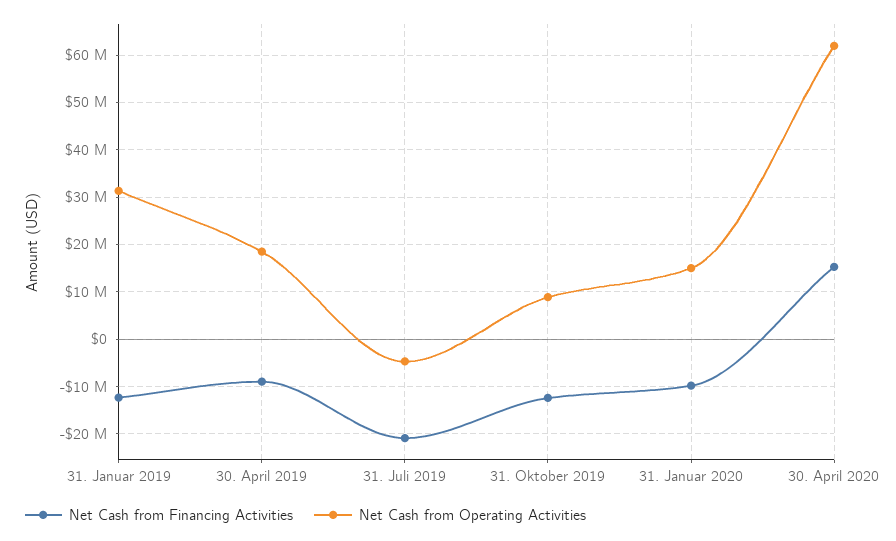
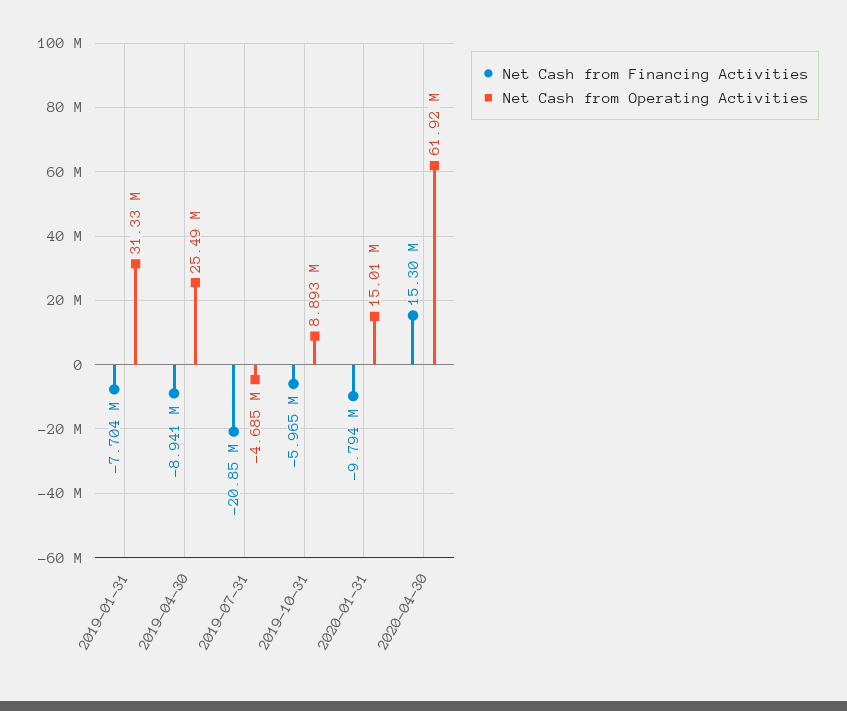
  {
    "Net Cash from Financing Activities": {
-     "31. Januar 2019": -12000000,
+     "31. Januar 2019": -7704000,
      "30. April 2019": -8941000,
      "31. Juli 2019": -20850000,
-     "31. Oktober 2019": -12000000,
+     "31. Oktober 2019": -5965000,
      "31. Januar 2020": -9794000,
      "30. April 2020": 15300000
    },
    "Net Cash from Operating Activities": {
      "31. Januar 2019": 31330000,
-     "30. April 2019": 18000000,
+     "30. April 2019": 25490000,
      "31. Juli 2019": -4685000,
      "31. Oktober 2019": 8893000,
      "31. Januar 2020": 15010000,
      "30. April 2020": 61920000
    }
  }

